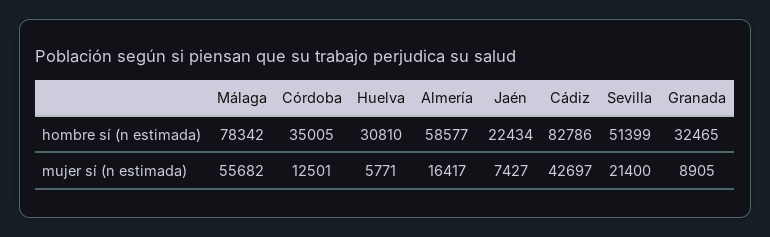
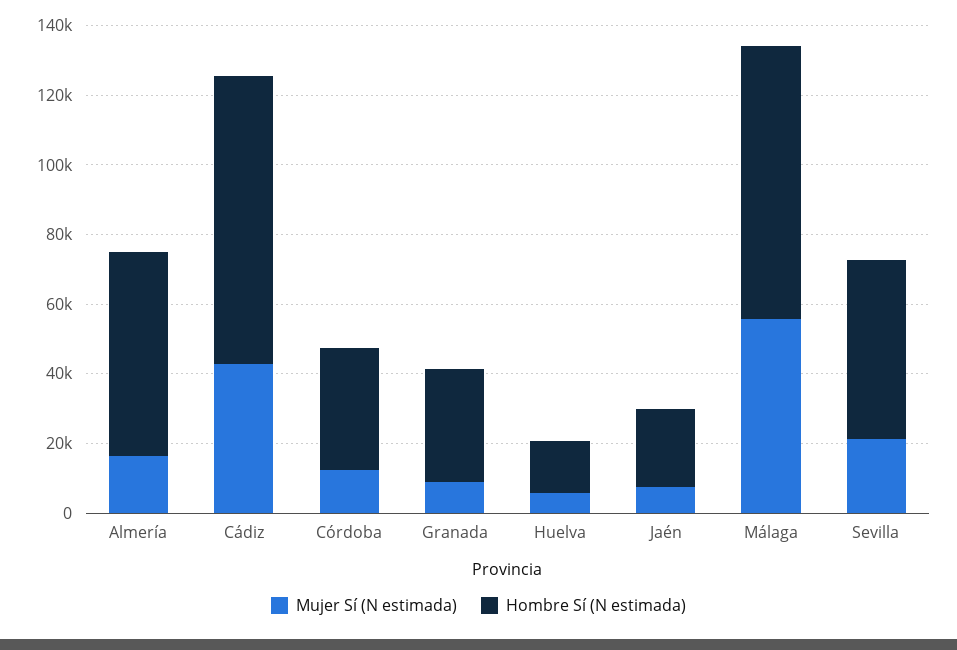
  {
    "hombre sí (n estimada)": {
      "Málaga": 78342,
      "Córdoba": 35005,
-     "Huelva": 30810,
+     "Huelva": 15000,
      "Almería": 58577,
      "Jaén": 22434,
      "Cádiz": 82786,
      "Sevilla": 51399,
      "Granada": 32465
    },
    "mujer sí (n estimada)": {
      "Málaga": 55682,
      "Córdoba": 12501,
      "Huelva": 5771,
      "Almería": 16417,
      "Jaén": 7427,
      "Cádiz": 42697,
      "Sevilla": 21400,
      "Granada": 8905
    }
  }

